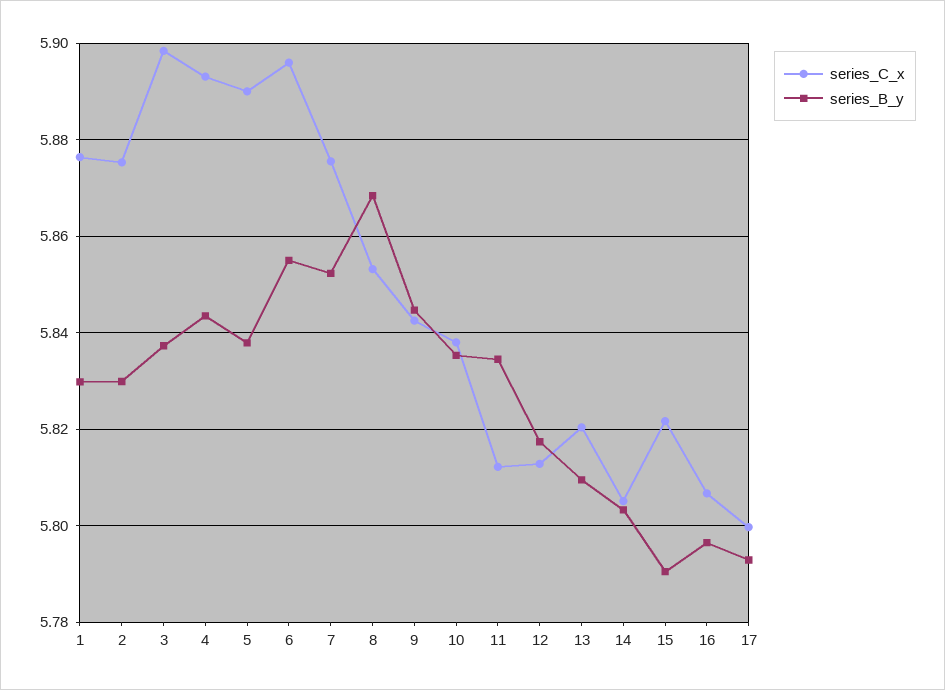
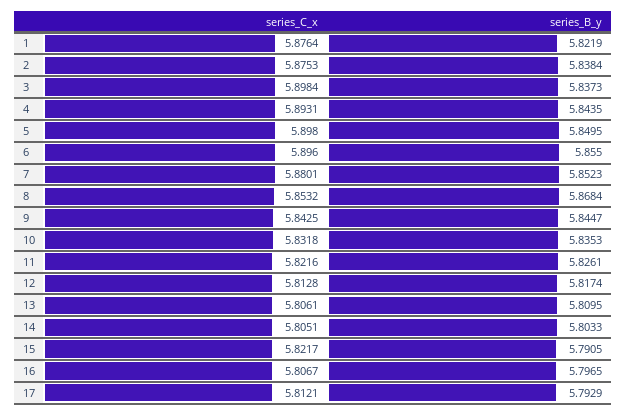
  {
    "series_C_x": {
      "1": 5.8764,
      "2": 5.8753,
      "3": 5.8984,
      "4": 5.8931,
-     "5": 5.89,
+     "5": 5.898,
      "6": 5.896,
-     "7": 5.876,
+     "7": 5.8801,
      "8": 5.8532,
      "9": 5.8425,
-     "10": 5.838,
+     "10": 5.8318,
-     "11": 5.812,
+     "11": 5.8216,
      "12": 5.8128,
-     "13": 5.82,
+     "13": 5.8061,
      "14": 5.8051,
      "15": 5.8217,
      "16": 5.8067,
-     "17": 5.8
+     "17": 5.8121
    },
    "series_B_y": {
-     "1": 5.83,
+     "1": 5.8219,
-     "2": 5.83,
+     "2": 5.8384,
      "3": 5.8373,
      "4": 5.8435,
-     "5": 5.838,
+     "5": 5.8495,
      "6": 5.855,
      "7": 5.8523,
      "8": 5.8684,
      "9": 5.8447,
      "10": 5.8353,
-     "11": 5.834,
+     "11": 5.8261,
      "12": 5.8174,
      "13": 5.8095,
      "14": 5.8033,
      "15": 5.7905,
      "16": 5.7965,
      "17": 5.7929
    }
  }

